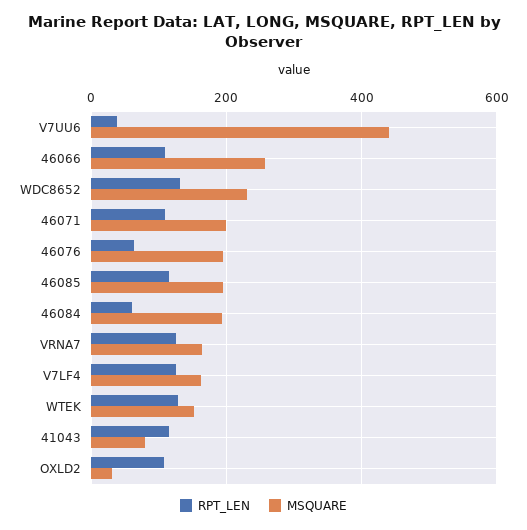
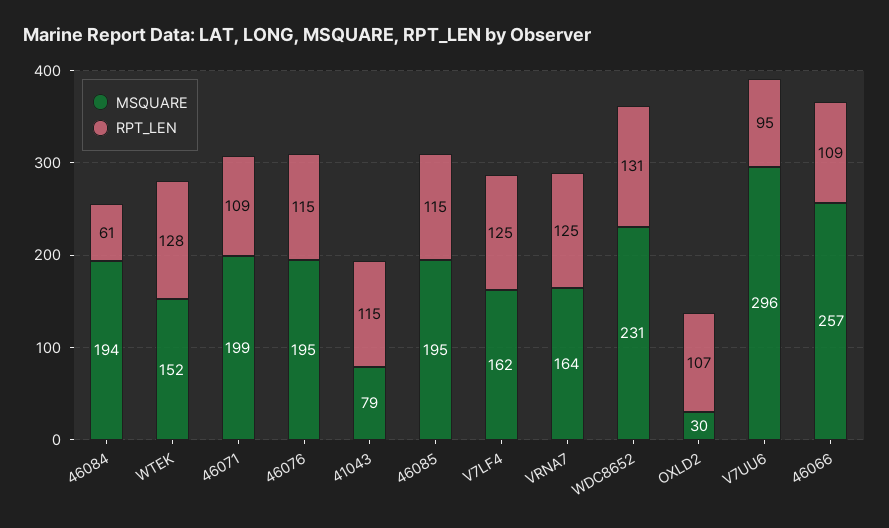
  {
    "RPT_LEN": {
-     "V7UU6": 40,
+     "V7UU6": 95,
      "46066": 109,
      "WDC8652": 131,
      "46071": 109,
-     "46076": 60,
+     "46076": 115,
      "46085": 115,
      "46084": 61,
      "VRNA7": 125,
      "V7LF4": 125,
      "WTEK": 128,
      "41043": 115,
      "OXLD2": 107
    },
    "MSQUARE": {
-     "V7UU6": 440,
+     "V7UU6": 296,
      "46066": 257,
      "WDC8652": 231,
      "46071": 199,
      "46076": 195,
      "46085": 195,
      "46084": 194,
      "VRNA7": 164,
      "V7LF4": 162,
      "WTEK": 152,
      "41043": 79,
      "OXLD2": 30
    }
  }

